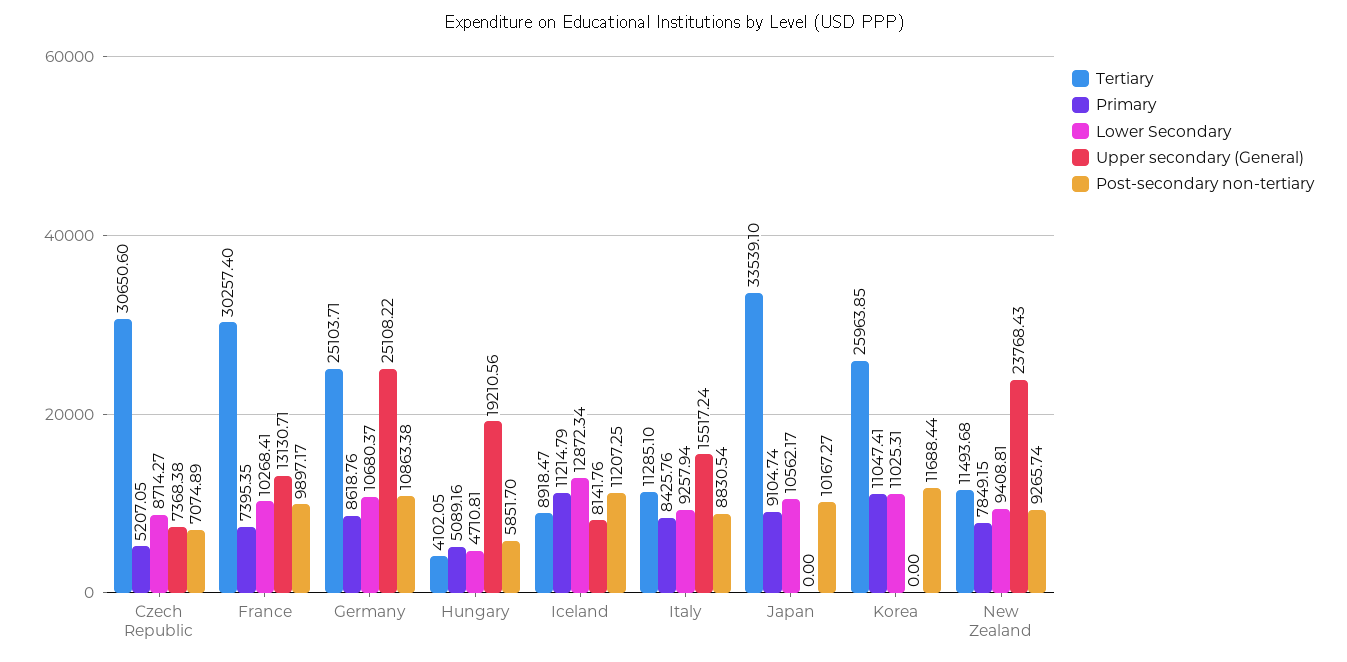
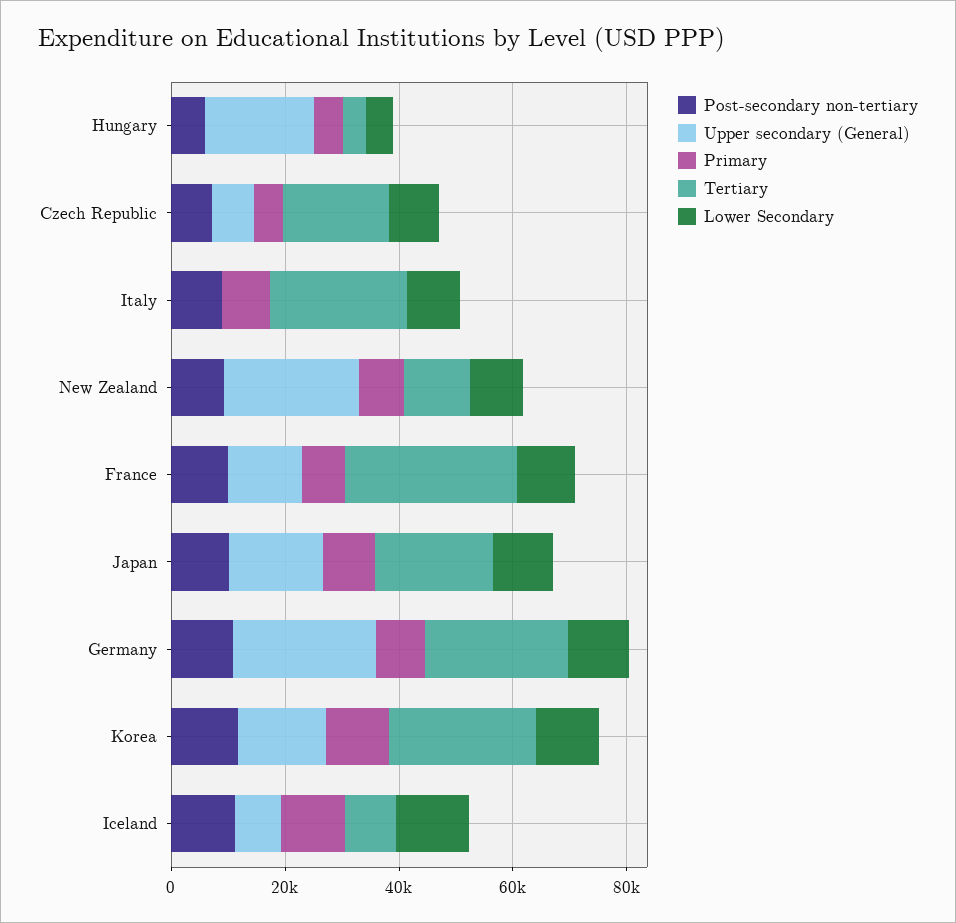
  {
    "Tertiary": {
-     "Czech Republic": 30650.6,
+     "Czech Republic": 20000,
      "France": 30257.4,
      "Germany": 25103.71,
      "Hungary": 4102.05,
      "Iceland": 8918.47,
-     "Italy": 11285.1,
+     "Italy": 25000,
-     "Japan": 33539.1,
+     "Japan": 20000,
      "Korea": 25963.85,
      "New Zealand": 11493.68
    },
    "Primary": {
      "Czech Republic": 5207.05,
      "France": 7395.35,
      "Germany": 8618.76,
      "Hungary": 5089.16,
      "Iceland": 11214.79,
      "Italy": 8425.76,
      "Japan": 9104.74,
      "Korea": 11047.41,
      "New Zealand": 7849.15
    },
    "Lower Secondary": {
      "Czech Republic": 8714.27,
      "France": 10268.41,
      "Germany": 10680.37,
      "Hungary": 4710.81,
      "Iceland": 12872.34,
      "Italy": 9257.94,
      "Japan": 10562.17,
      "Korea": 11025.31,
      "New Zealand": 9408.81
    },
    "Upper secondary (General)": {
      "Czech Republic": 7368.38,
      "France": 13130.71,
      "Germany": 25108.22,
      "Hungary": 19210.56,
      "Iceland": 8141.76,
-     "Italy": 15517.24,
+     "Italy": 0,
-     "Japan": 0,
+     "Japan": 15000,
-     "Korea": 0,
+     "Korea": 15000,
      "New Zealand": 23768.43
    },
    "Post-secondary non-tertiary": {
      "Czech Republic": 7074.89,
      "France": 9897.17,
      "Germany": 10863.38,
      "Hungary": 5851.7,
      "Iceland": 11207.25,
      "Italy": 8830.54,
      "Japan": 10167.27,
      "Korea": 11688.44,
      "New Zealand": 9265.74
    }
  }

